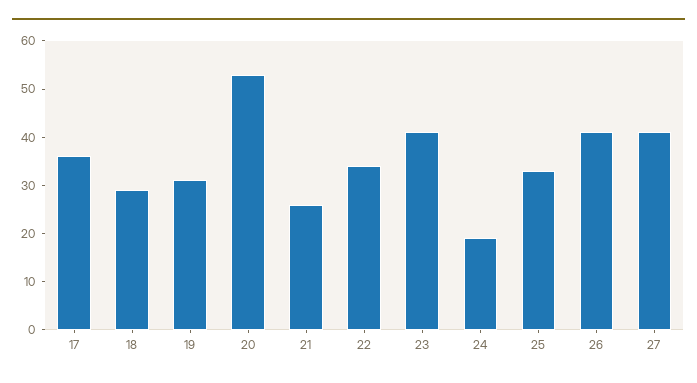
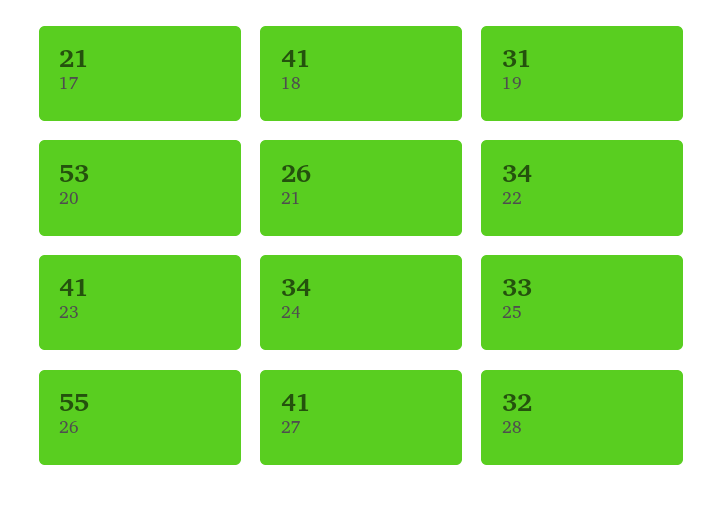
  {
-   "17": 35,
+   "17": 21,
-   "18": 30,
+   "18": 41,
    "19": 31,
    "20": 53,
    "21": 26,
    "22": 34,
    "23": 41,
-   "24": 20,
+   "24": 34,
    "25": 33,
-   "26": 40,
+   "26": 55,
-   "27": 41
+   "27": 41,
+   "28": 32
  }

